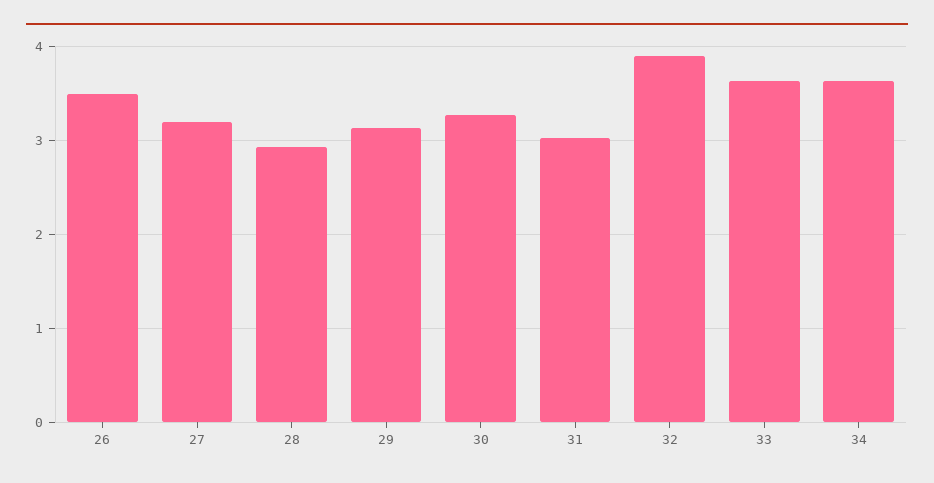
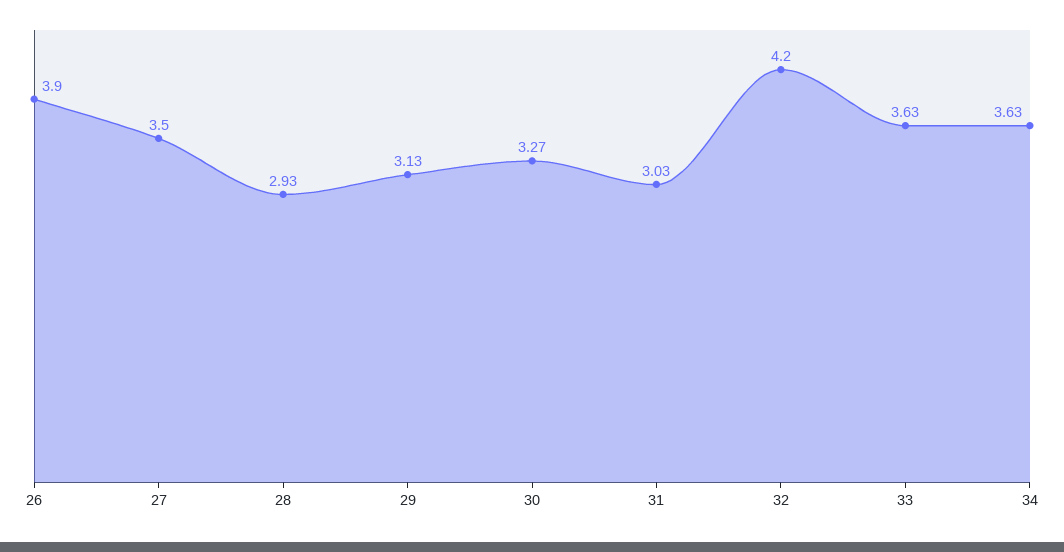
  {
-   "26": 3.5,
+   "26": 3.9,
-   "27": 3.2,
+   "27": 3.5,
    "28": 2.93,
    "29": 3.13,
    "30": 3.27,
    "31": 3.03,
-   "32": 3.9,
+   "32": 4.2,
    "33": 3.63,
    "34": 3.63
  }

